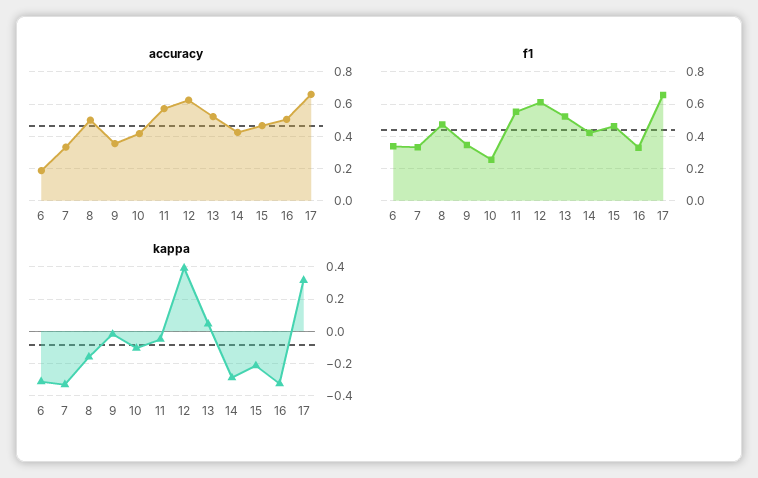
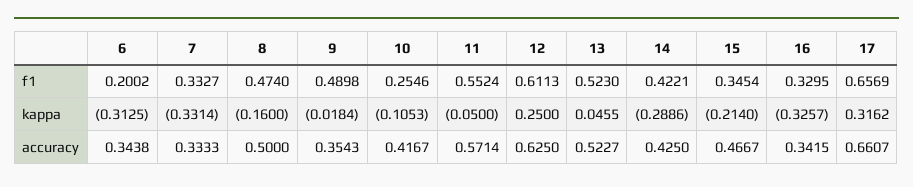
  {
    "accuracy": {
-     "6": 0.2,
+     "6": 0.3438,
      "7": 0.3333,
      "8": 0.5,
      "9": 0.3543,
      "10": 0.4167,
      "11": 0.5714,
      "12": 0.625,
      "13": 0.5227,
      "14": 0.425,
      "15": 0.4667,
-     "16": 0.5,
+     "16": 0.3415,
      "17": 0.6607
    },
    "f1": {
-     "6": 0.35,
+     "6": 0.2002,
      "7": 0.3327,
      "8": 0.474,
-     "9": 0.35,
+     "9": 0.4898,
      "10": 0.2546,
      "11": 0.5524,
      "12": 0.6113,
      "13": 0.523,
      "14": 0.4221,
-     "15": 0.45,
+     "15": 0.3454,
      "16": 0.3295,
      "17": 0.6569
    },
    "kappa": {
      "6": -0.3125,
      "7": -0.3314,
      "8": -0.16,
      "9": -0.0184,
      "10": -0.1053,
      "11": -0.05,
-     "12": 0.4,
+     "12": 0.25,
      "13": 0.0455,
      "14": -0.2886,
      "15": -0.214,
      "16": -0.3257,
      "17": 0.3162
    }
  }

